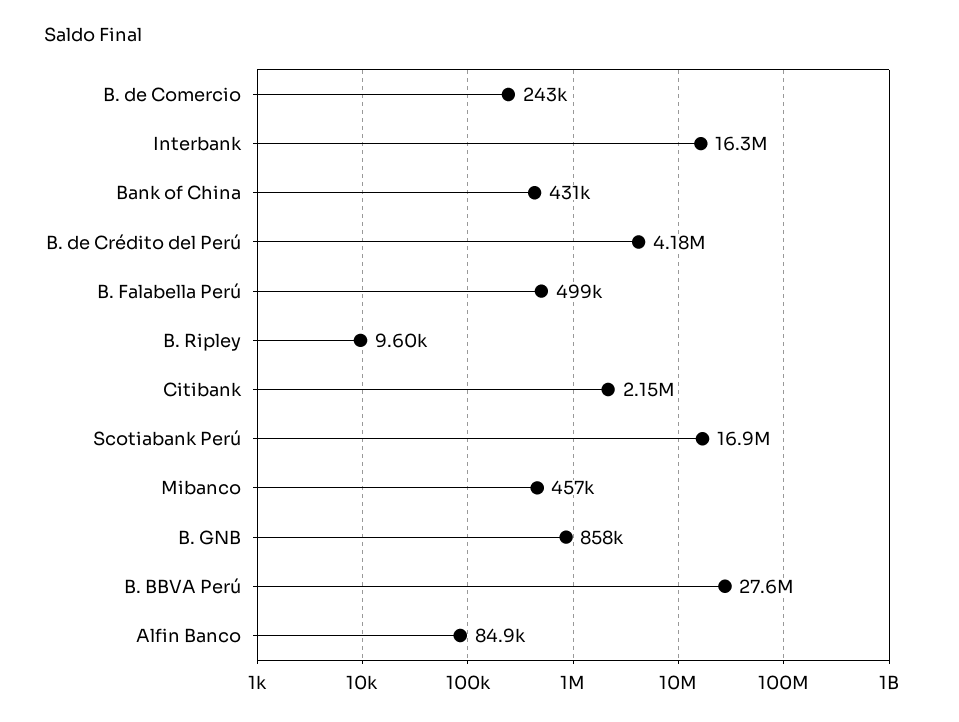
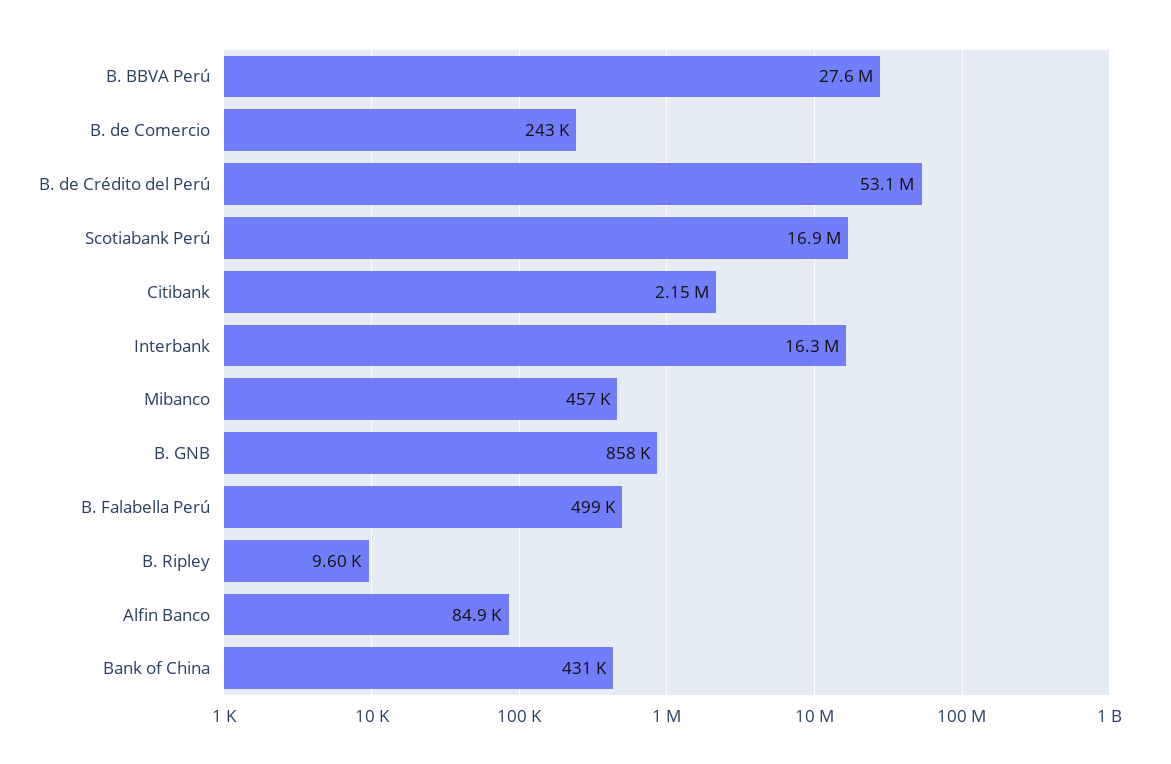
  {
    "B. de Comercio": 243000,
    "Interbank": 16300000,
    "Bank of China": 431000,
-   "B. de Crédito del Perú": 4180000,
+   "B. de Crédito del Perú": 53100000,
    "B. Falabella Perú": 499000,
    "B. Ripley": 9600,
    "Citibank": 2150000,
    "Scotiabank Perú": 16900000,
    "Mibanco": 457000,
    "B. GNB": 858000,
    "B. BBVA Perú": 27600000,
    "Alfin Banco": 84900
  }

